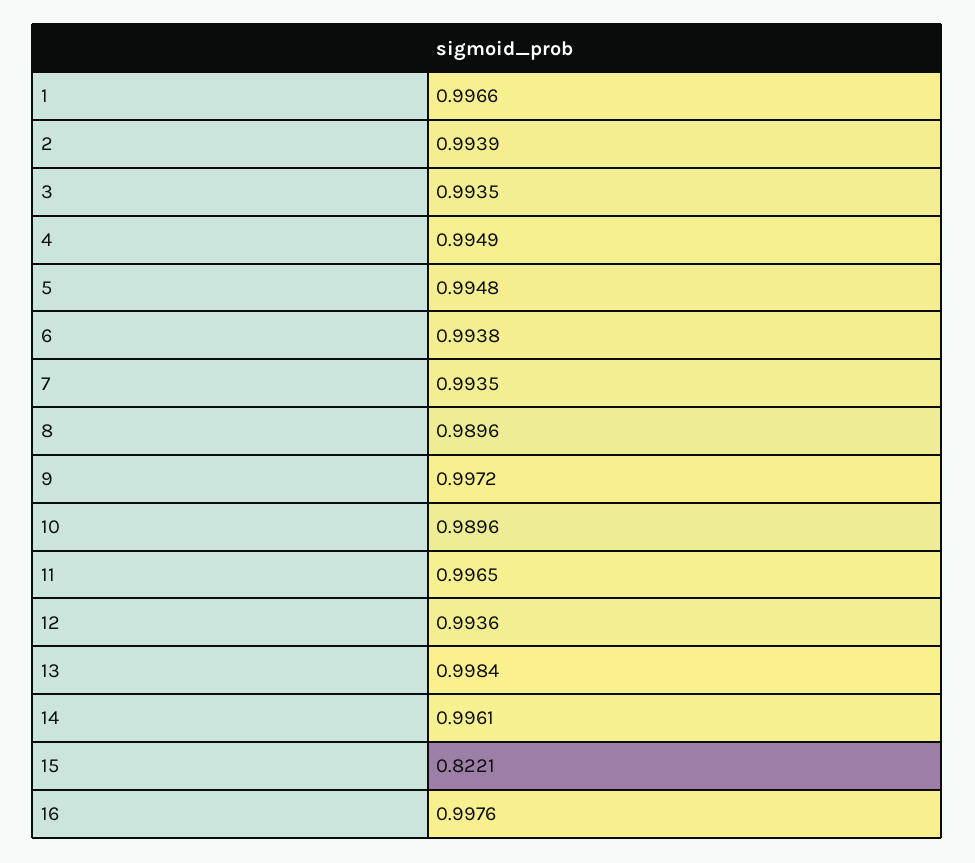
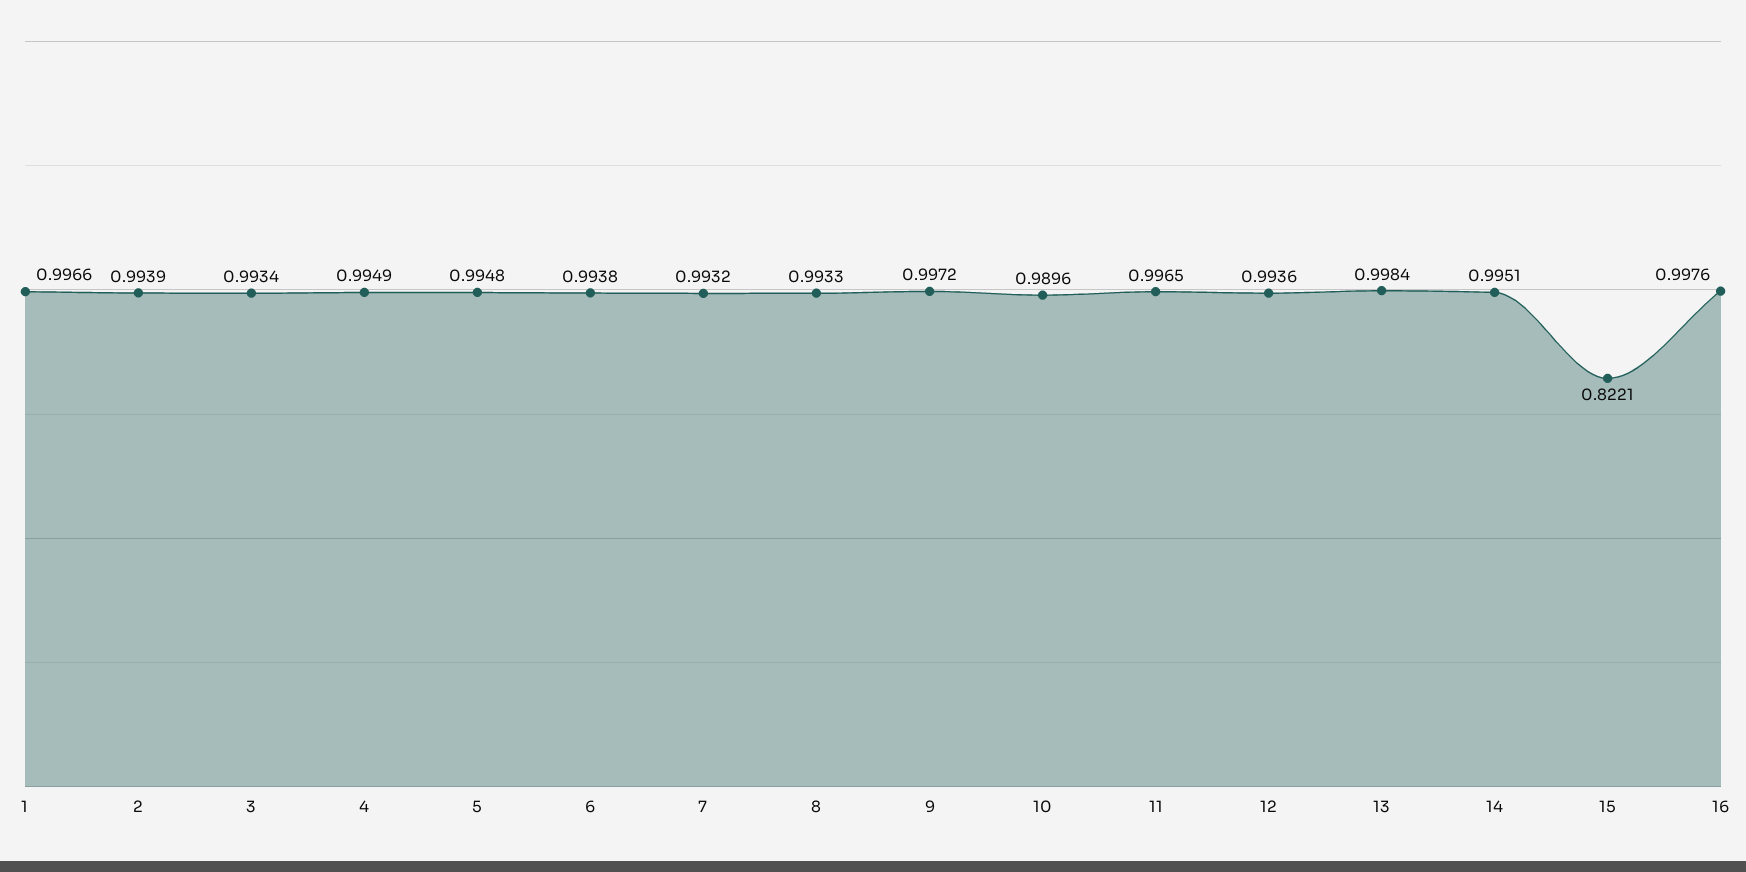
  {
    "1": 0.9966,
    "2": 0.9939,
-   "3": 0.9935,
+   "3": 0.9934,
    "4": 0.9949,
    "5": 0.9948,
    "6": 0.9938,
-   "7": 0.9935,
+   "7": 0.9932,
-   "8": 0.9896,
+   "8": 0.9933,
    "9": 0.9972,
    "10": 0.9896,
    "11": 0.9965,
    "12": 0.9936,
    "13": 0.9984,
-   "14": 0.9961,
+   "14": 0.9951,
    "15": 0.8221,
    "16": 0.9976
  }

